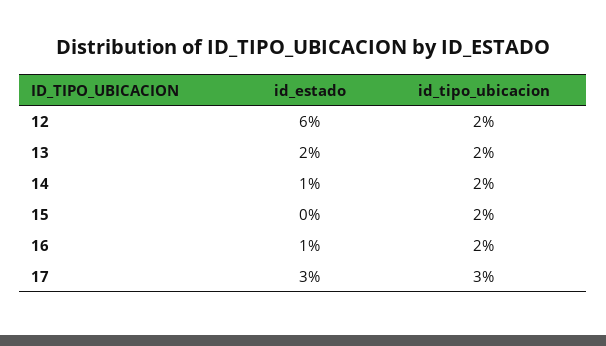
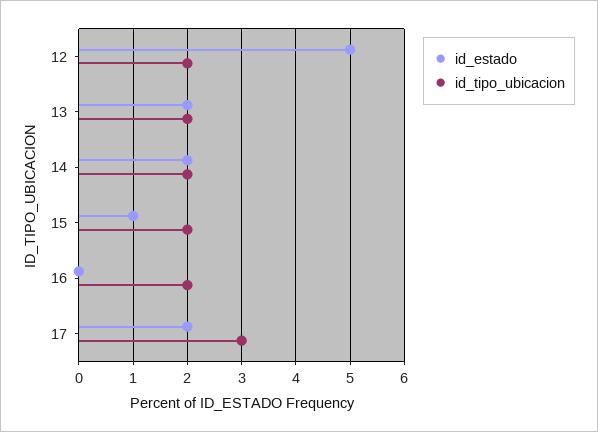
  {
    "id_estado": {
-     "12": 6,
+     "12": 5,
      "13": 2,
-     "14": 1,
+     "14": 2,
-     "15": 0,
+     "15": 1,
-     "16": 1,
+     "16": 0,
-     "17": 3
+     "17": 2
    },
    "id_tipo_ubicacion": {
      "12": 2,
      "13": 2,
      "14": 2,
      "15": 2,
      "16": 2,
      "17": 3
    }
  }

